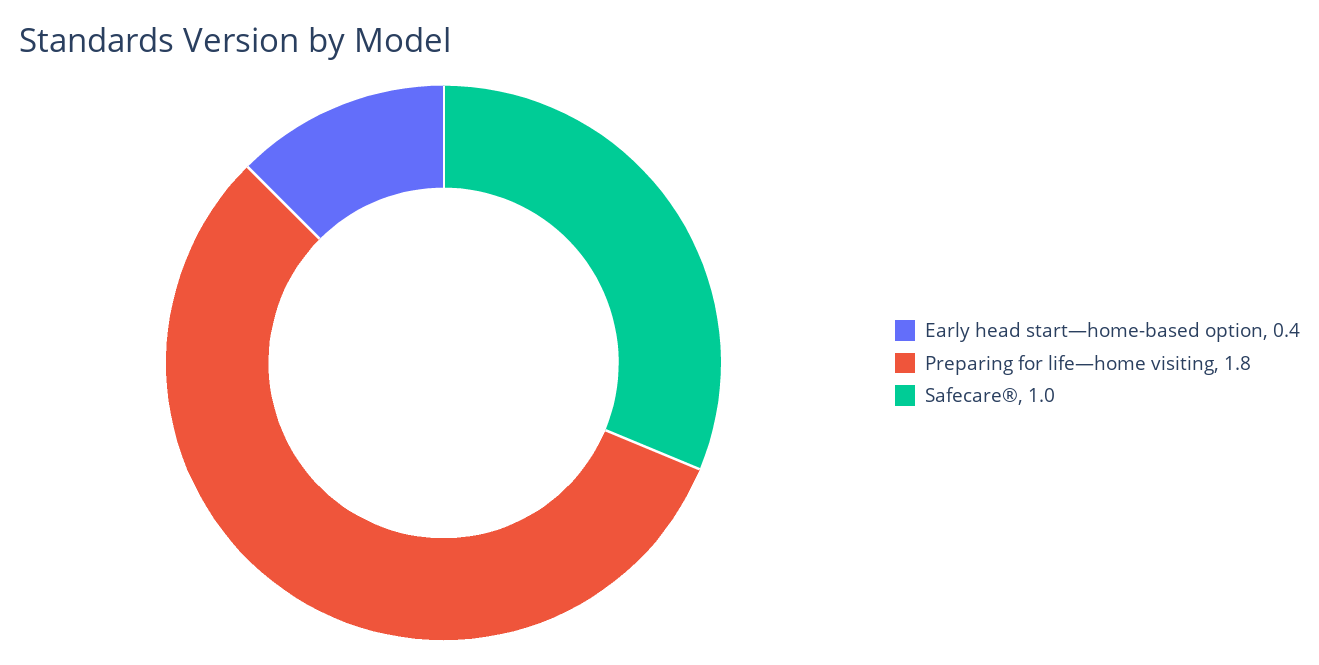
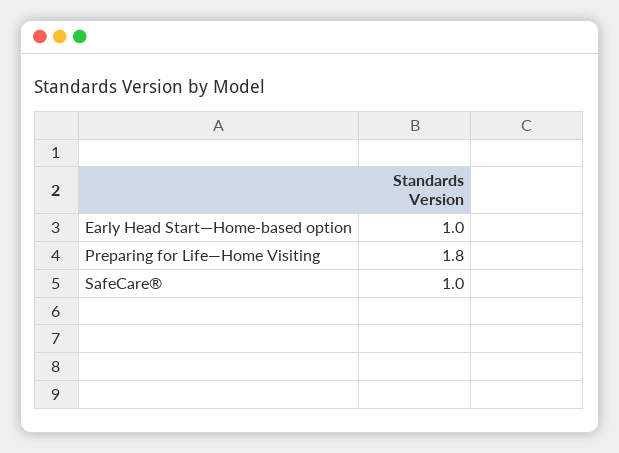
  {
-   "Early head start—home-based option": 0.4,
+   "Early head start—home-based option": 1,
    "Preparing for life—home visiting": 1.8,
    "Safecare®": 1
  }

